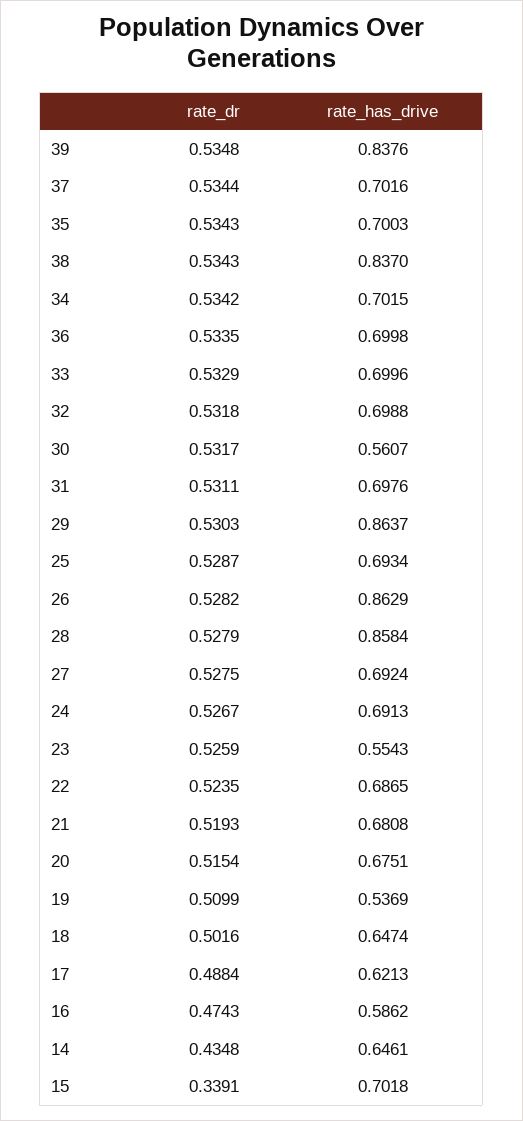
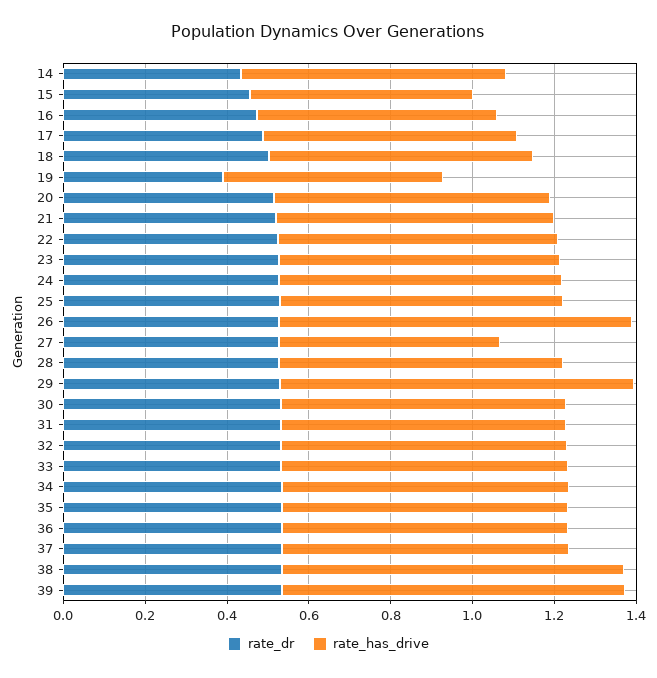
  {
    "rate_dr": {
      "39": 0.5348,
      "37": 0.5344,
      "35": 0.5343,
      "38": 0.5343,
      "34": 0.5342,
      "36": 0.5335,
      "33": 0.5329,
      "32": 0.5318,
      "30": 0.5317,
      "31": 0.5311,
      "29": 0.5303,
      "25": 0.5287,
      "26": 0.5282,
      "28": 0.5279,
      "27": 0.5275,
      "24": 0.5267,
      "23": 0.5259,
      "22": 0.5235,
      "21": 0.5193,
      "20": 0.5154,
-     "19": 0.5099,
+     "19": 0.4,
      "18": 0.5016,
      "17": 0.4884,
      "16": 0.4743,
      "14": 0.4348,
-     "15": 0.3391
+     "15": 0.45
    },
    "rate_has_drive": {
      "39": 0.8376,
      "37": 0.7016,
      "35": 0.7003,
      "38": 0.837,
      "34": 0.7015,
      "36": 0.6998,
      "33": 0.6996,
      "32": 0.6988,
-     "30": 0.5607,
+     "30": 0.7,
      "31": 0.6976,
      "29": 0.8637,
      "25": 0.6934,
      "26": 0.8629,
-     "28": 0.8584,
+     "28": 0.7,
-     "27": 0.6924,
+     "27": 0.55,
      "24": 0.6913,
-     "23": 0.5543,
+     "23": 0.7,
      "22": 0.6865,
      "21": 0.6808,
      "20": 0.6751,
      "19": 0.5369,
      "18": 0.6474,
      "17": 0.6213,
      "16": 0.5862,
      "14": 0.6461,
-     "15": 0.7018
+     "15": 0.55
    }
  }

